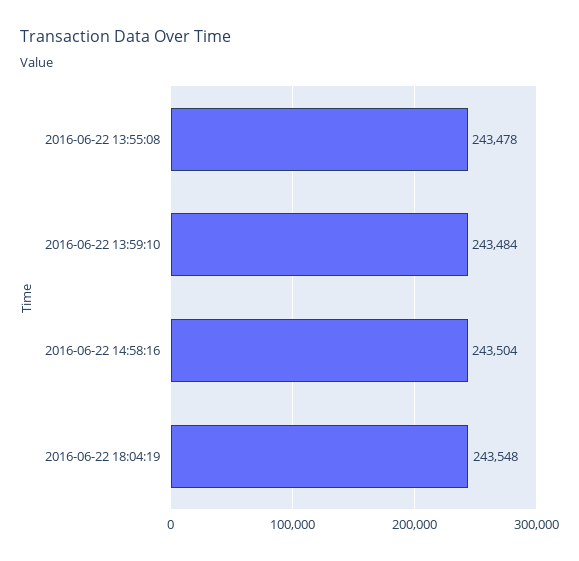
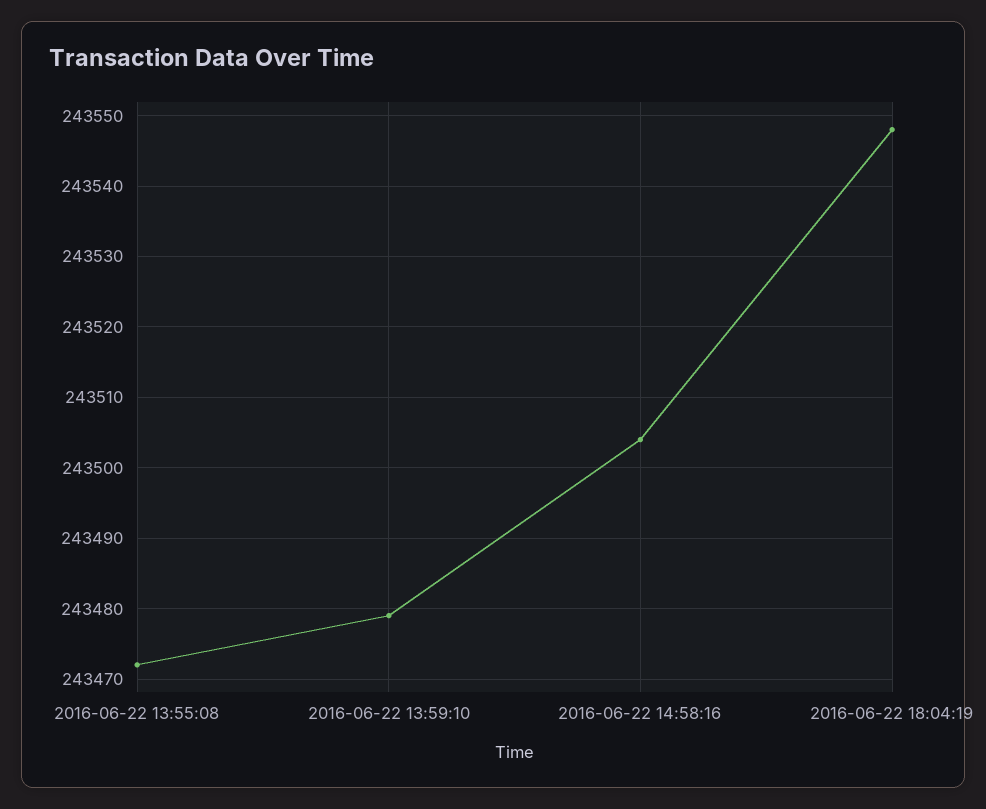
  {
-   "2016-06-22 13:55:08": 243478,
+   "2016-06-22 13:55:08": 243472,
-   "2016-06-22 13:59:10": 243484,
+   "2016-06-22 13:59:10": 243479,
    "2016-06-22 14:58:16": 243504,
    "2016-06-22 18:04:19": 243548
  }

